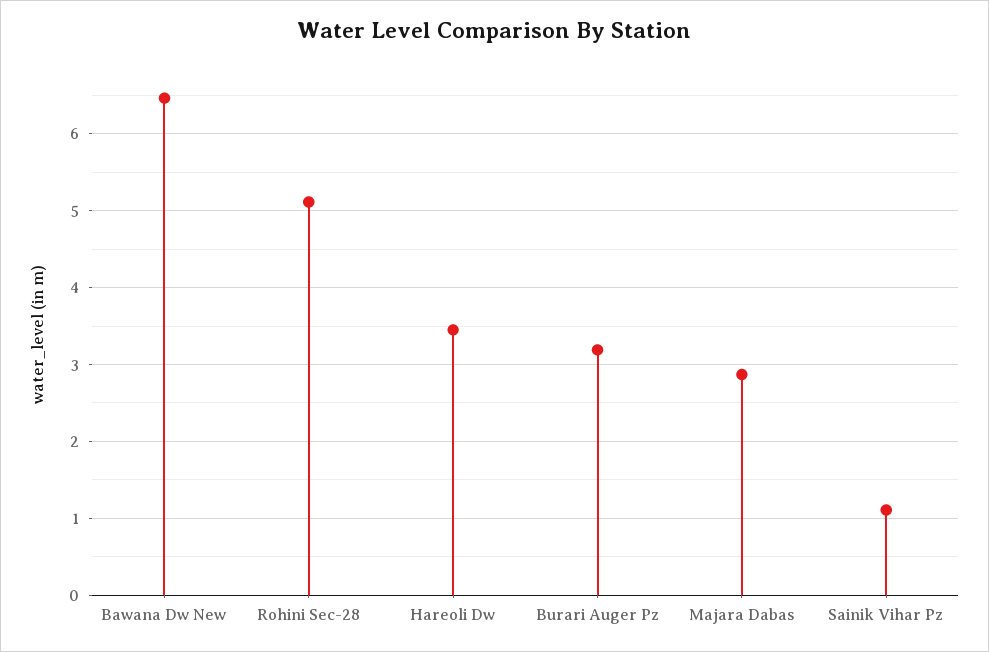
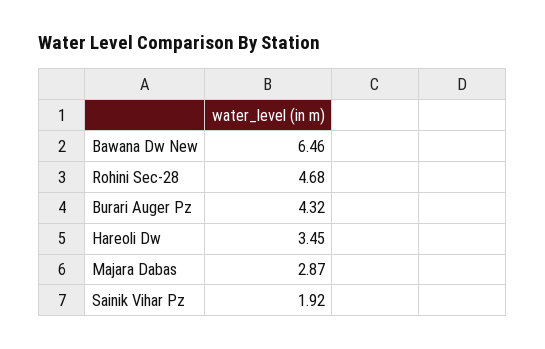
  {
    "Bawana Dw New": 6.46,
-   "Rohini Sec-28": 5.1,
+   "Rohini Sec-28": 4.68,
    "Hareoli Dw": 3.45,
-   "Burari Auger Pz": 3.2,
+   "Burari Auger Pz": 4.32,
    "Majara Dabas": 2.87,
-   "Sainik Vihar Pz": 1.1
+   "Sainik Vihar Pz": 1.92
  }

